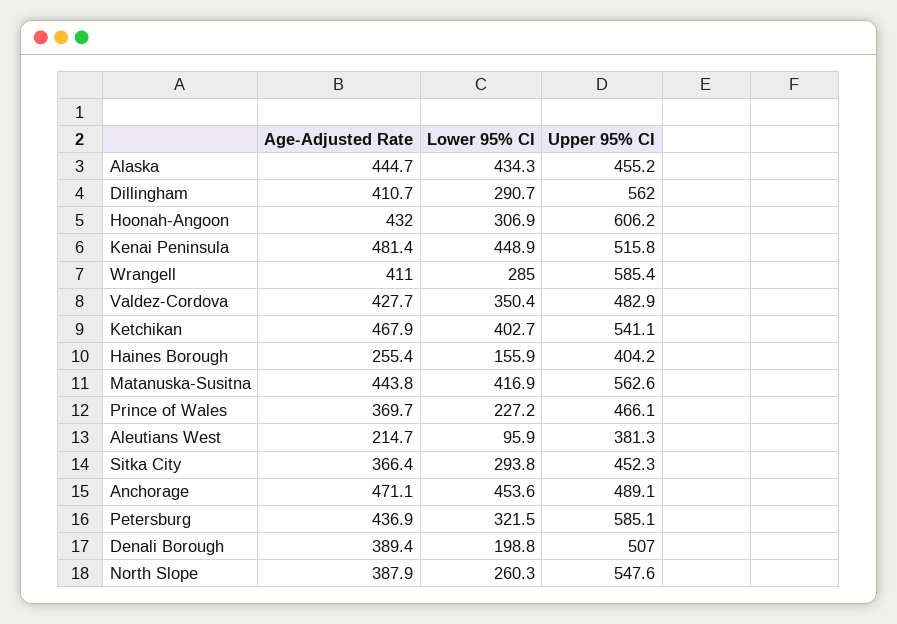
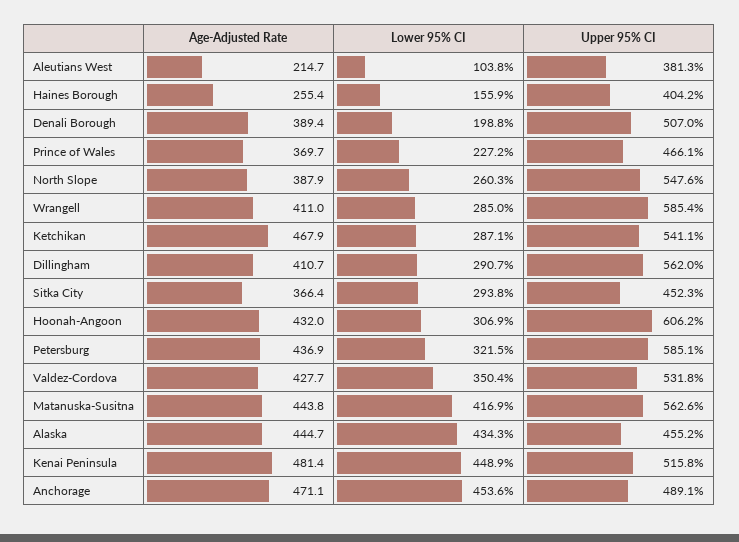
  {
    "Age-Adjusted Rate": {
      "Alaska": 444.7,
      "Dillingham": 410.7,
      "Hoonah-Angoon": 432,
      "Kenai Peninsula": 481.4,
      "Wrangell": 411,
      "Valdez-Cordova": 427.7,
      "Ketchikan": 467.9,
      "Haines Borough": 255.4,
      "Matanuska-Susitna": 443.8,
      "Prince of Wales": 369.7,
      "Aleutians West": 214.7,
      "Sitka City": 366.4,
      "Anchorage": 471.1,
      "Petersburg": 436.9,
      "Denali Borough": 389.4,
      "North Slope": 387.9
    },
    "Lower 95% CI": {
      "Alaska": 434.3,
      "Dillingham": 290.7,
      "Hoonah-Angoon": 306.9,
      "Kenai Peninsula": 448.9,
      "Wrangell": 285,
      "Valdez-Cordova": 350.4,
-     "Ketchikan": 402.7,
+     "Ketchikan": 287.1,
      "Haines Borough": 155.9,
      "Matanuska-Susitna": 416.9,
      "Prince of Wales": 227.2,
-     "Aleutians West": 95.9,
+     "Aleutians West": 103.8,
      "Sitka City": 293.8,
      "Anchorage": 453.6,
      "Petersburg": 321.5,
      "Denali Borough": 198.8,
      "North Slope": 260.3
    },
    "Upper 95% CI": {
      "Alaska": 455.2,
      "Dillingham": 562,
      "Hoonah-Angoon": 606.2,
      "Kenai Peninsula": 515.8,
      "Wrangell": 585.4,
-     "Valdez-Cordova": 482.9,
+     "Valdez-Cordova": 531.8,
      "Ketchikan": 541.1,
      "Haines Borough": 404.2,
      "Matanuska-Susitna": 562.6,
      "Prince of Wales": 466.1,
      "Aleutians West": 381.3,
      "Sitka City": 452.3,
      "Anchorage": 489.1,
      "Petersburg": 585.1,
      "Denali Borough": 507,
      "North Slope": 547.6
    }
  }

